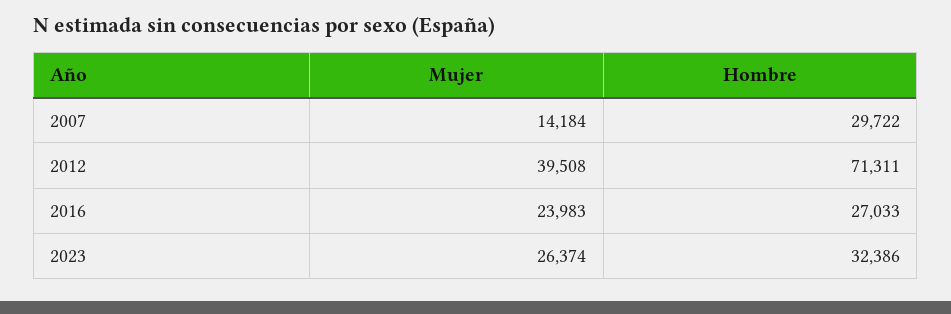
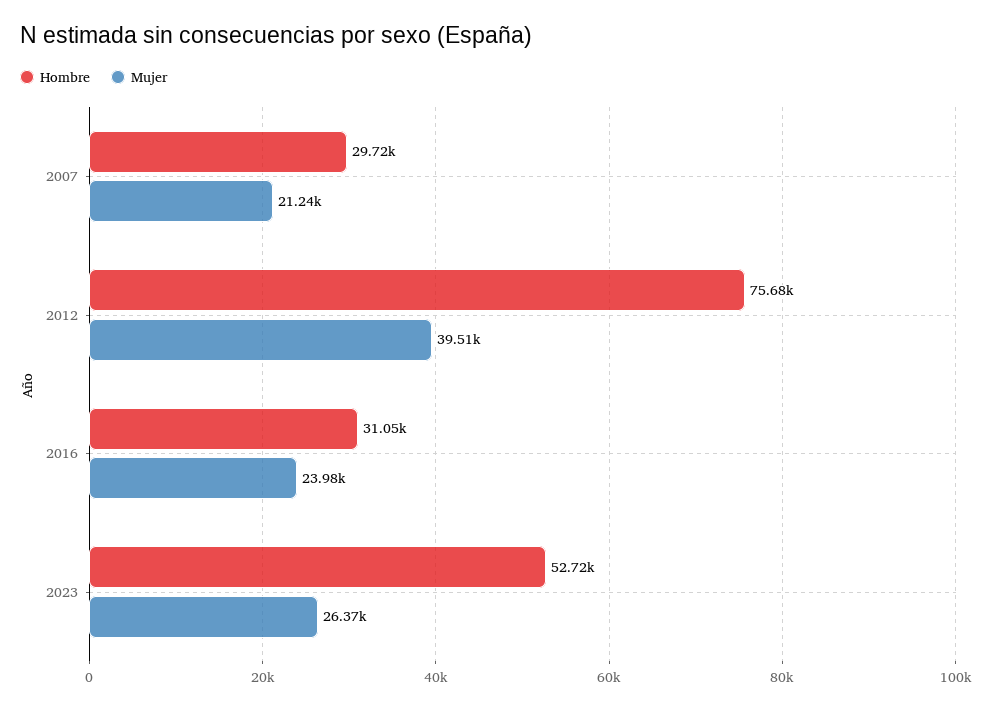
  {
    "Mujer": {
-     "2007": 14184,
+     "2007": 21240,
      "2012": 39508,
      "2016": 23983,
      "2023": 26374
    },
    "Hombre": {
      "2007": 29722,
-     "2012": 71311,
+     "2012": 75680,
-     "2016": 27033,
+     "2016": 31050,
-     "2023": 32386
+     "2023": 52720
    }
  }

